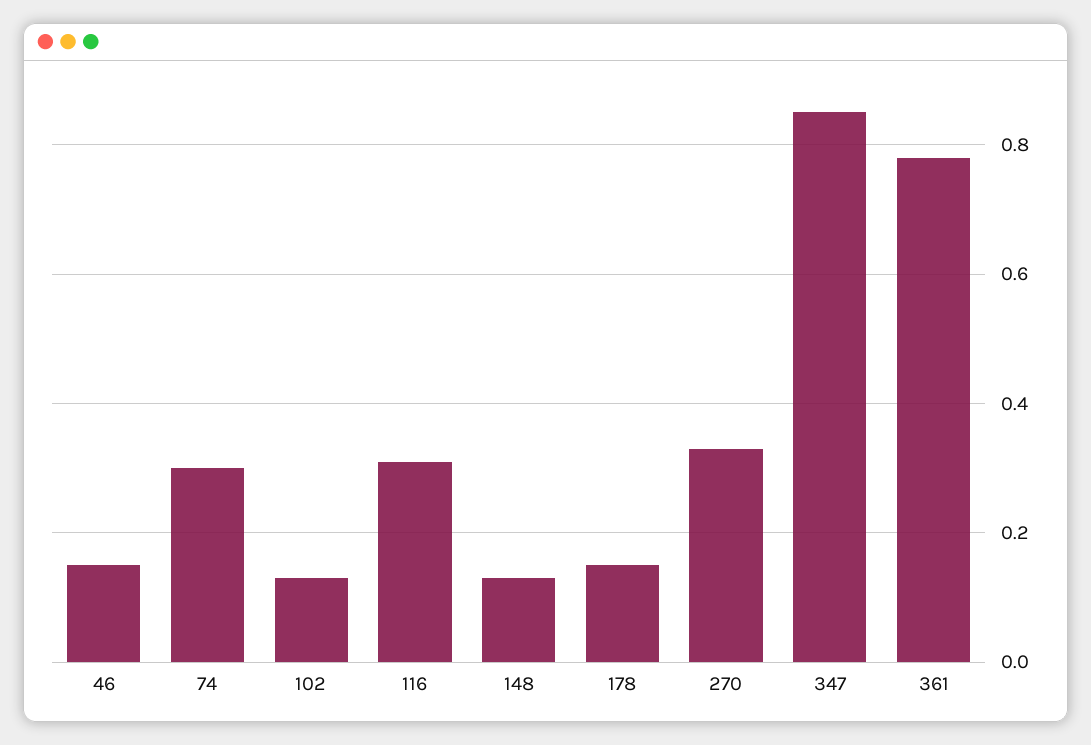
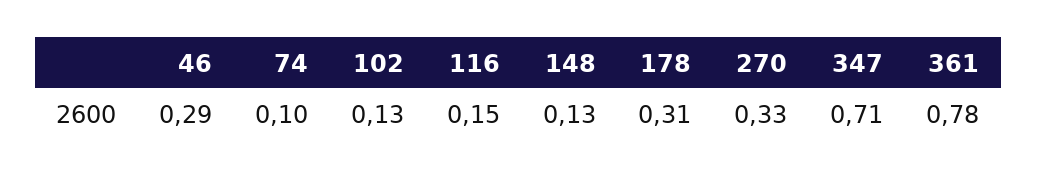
  {
-   "46": 0.15,
+   "46": 0.29,
-   "74": 0.3,
+   "74": 0.1,
    "102": 0.13,
-   "116": 0.3,
+   "116": 0.15,
    "148": 0.13,
-   "178": 0.15,
+   "178": 0.31,
    "270": 0.33,
-   "347": 0.85,
+   "347": 0.71,
    "361": 0.78
  }

